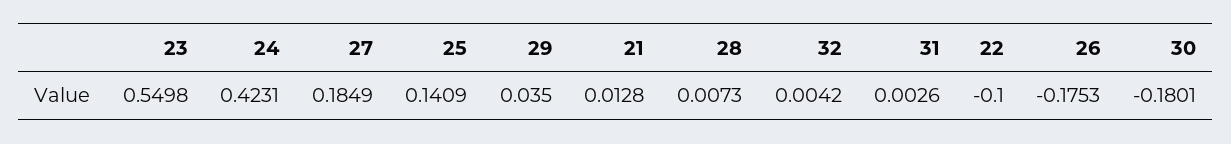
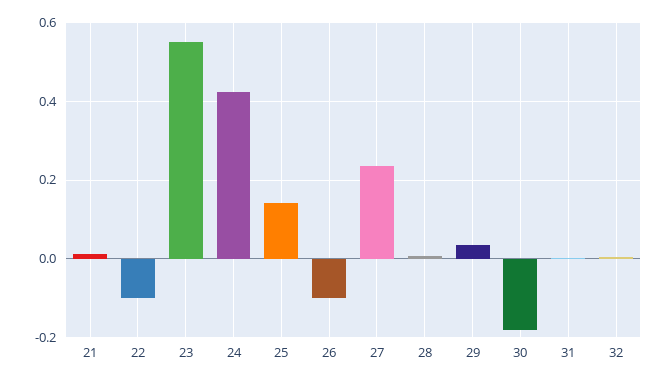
  {
    "23": 0.5498,
    "24": 0.4231,
-   "27": 0.1849,
+   "27": 0.24,
    "25": 0.1409,
    "29": 0.035,
    "21": 0.0128,
    "28": 0.0073,
    "32": 0.0042,
    "31": 0.0026,
    "22": -0.1,
-   "26": -0.1753,
+   "26": -0.1,
    "30": -0.1801
  }

